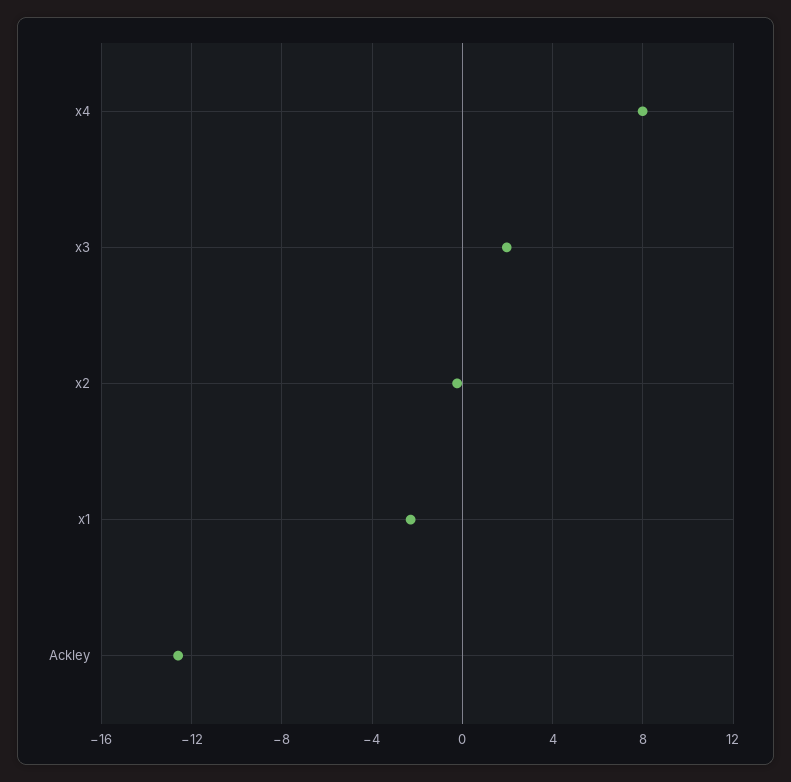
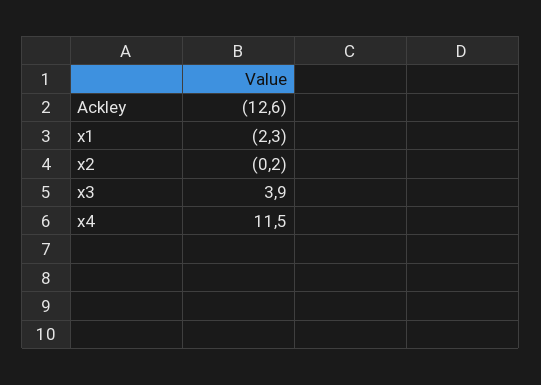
  {
-   "x4": 8,
+   "x4": 11.5,
-   "x3": 2,
+   "x3": 3.9,
    "x2": -0.2,
    "x1": -2.3,
    "Ackley": -12.6
  }

